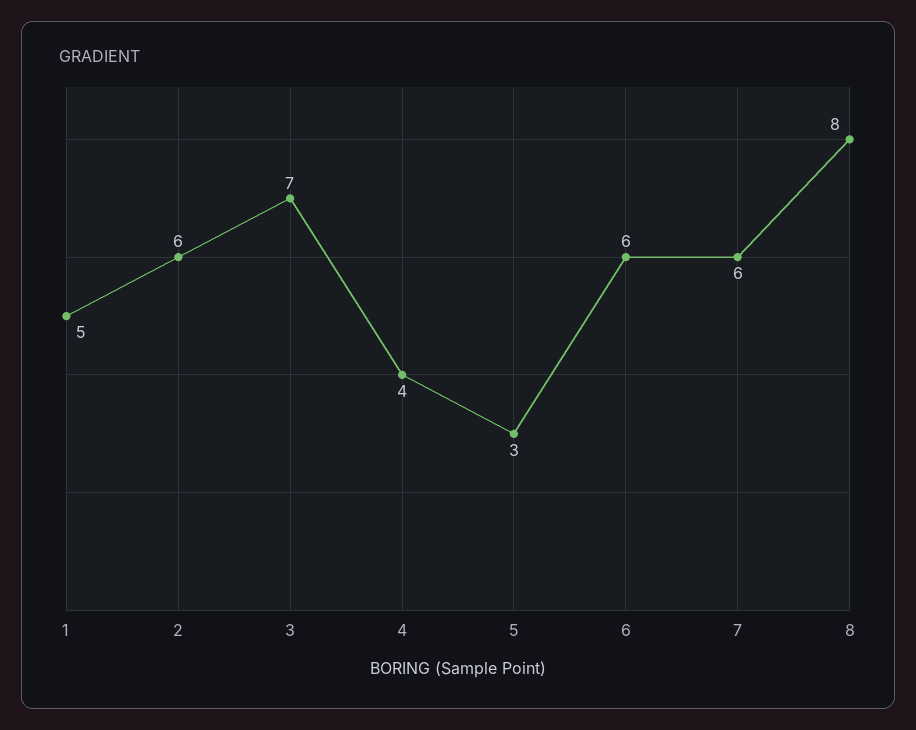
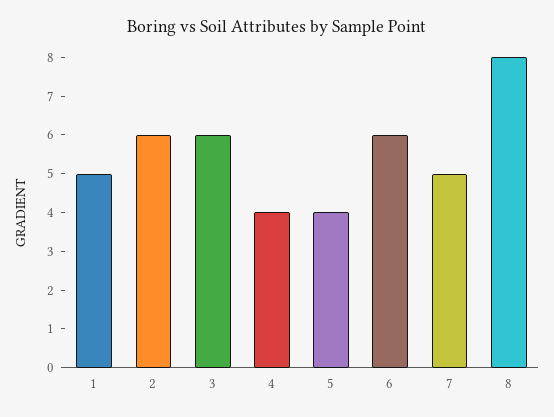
  {
    "1": 5,
    "2": 6,
-   "3": 7,
+   "3": 6,
    "4": 4,
-   "5": 3,
+   "5": 4,
    "6": 6,
-   "7": 6,
+   "7": 5,
    "8": 8
  }

